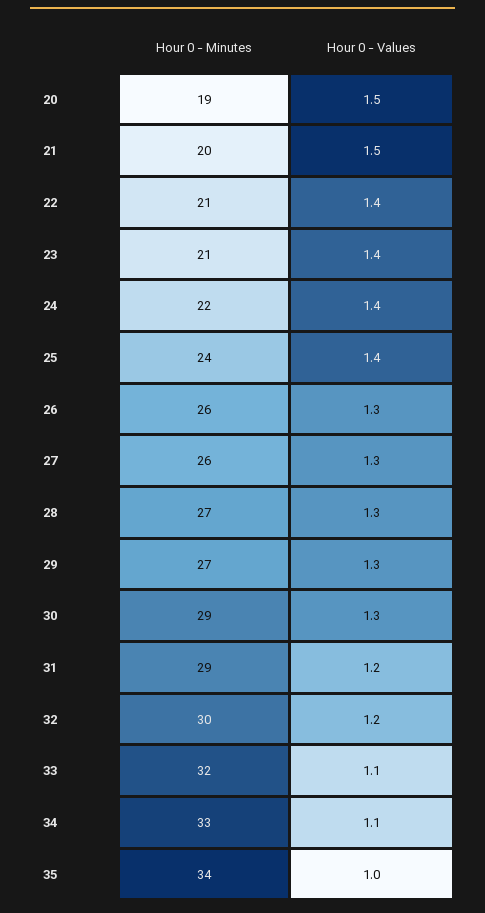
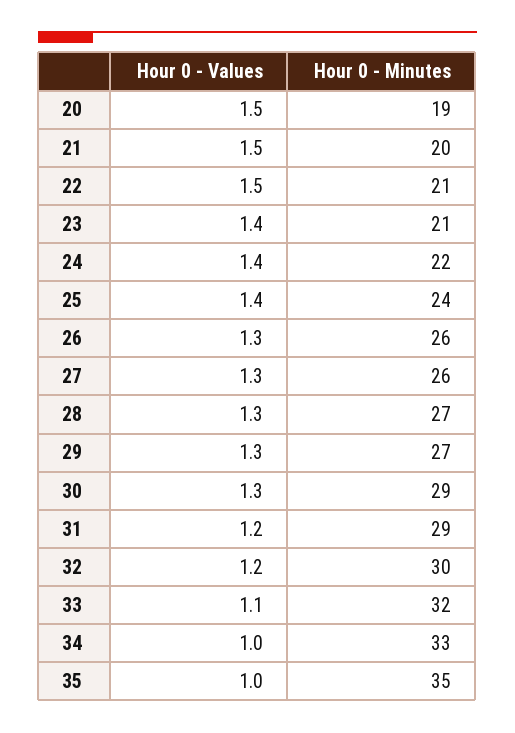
  {
    "Hour 0 - Minutes": {
      "20": 19,
      "21": 20,
      "22": 21,
      "23": 21,
      "24": 22,
      "25": 24,
      "26": 26,
      "27": 26,
      "28": 27,
      "29": 27,
      "30": 29,
      "31": 29,
      "32": 30,
      "33": 32,
      "34": 33,
-     "35": 34
+     "35": 35
    },
    "Hour 0 - Values": {
      "20": 1.5,
      "21": 1.5,
-     "22": 1.4,
+     "22": 1.5,
      "23": 1.4,
      "24": 1.4,
      "25": 1.4,
      "26": 1.3,
      "27": 1.3,
      "28": 1.3,
      "29": 1.3,
      "30": 1.3,
      "31": 1.2,
      "32": 1.2,
      "33": 1.1,
-     "34": 1.1,
+     "34": 1,
      "35": 1
    }
  }

